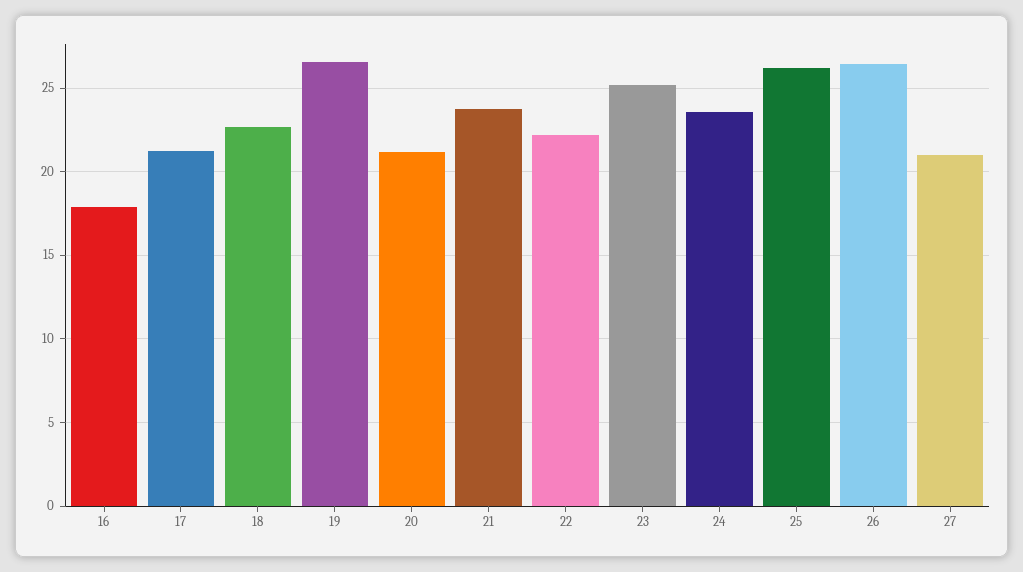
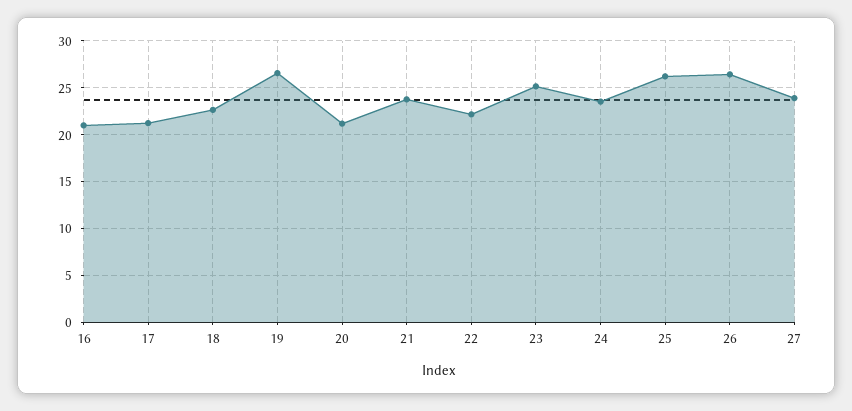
  {
-   "16": 18,
+   "16": 21,
    "17": 21,
    "18": 22.5,
    "19": 26.5,
    "20": 21,
    "21": 24,
    "22": 22,
    "23": 25,
    "24": 23.5,
    "25": 26,
    "26": 26.5,
-   "27": 21
+   "27": 24
  }

